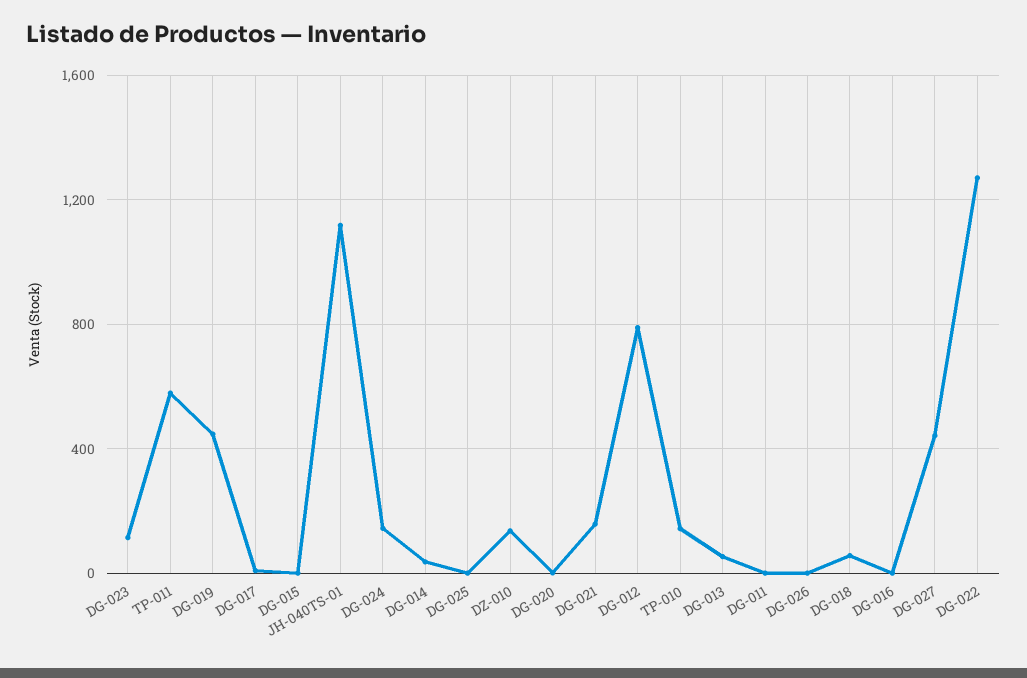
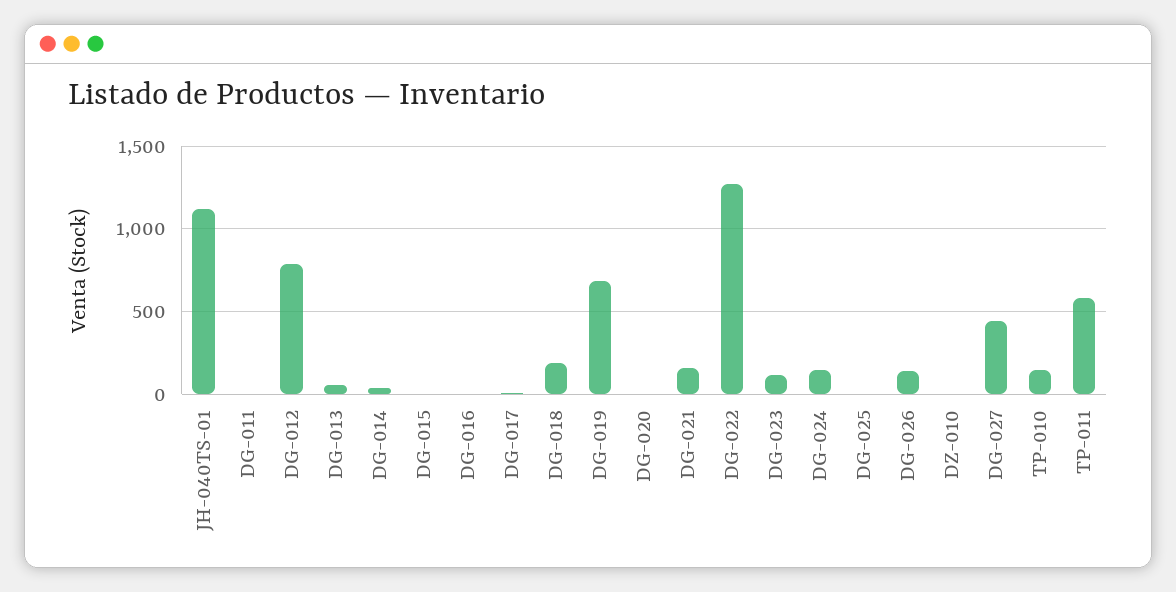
  {
    "DG-023": 100,
    "TP-011": 600,
-   "DG-019": 450,
+   "DG-019": 700,
    "DG-017": 0,
    "DG-015": 0,
    "JH-040TS-01": 1100,
    "DG-024": 150,
    "DG-014": 50,
    "DG-025": 0,
-   "DZ-010": 150,
+   "DZ-010": 0,
    "DG-020": 0,
    "DG-021": 150,
    "DG-012": 800,
    "TP-010": 150,
    "DG-013": 50,
    "DG-011": 0,
-   "DG-026": 0,
+   "DG-026": 150,
-   "DG-018": 50,
+   "DG-018": 200,
    "DG-016": 0,
    "DG-027": 450,
    "DG-022": 1250
  }

